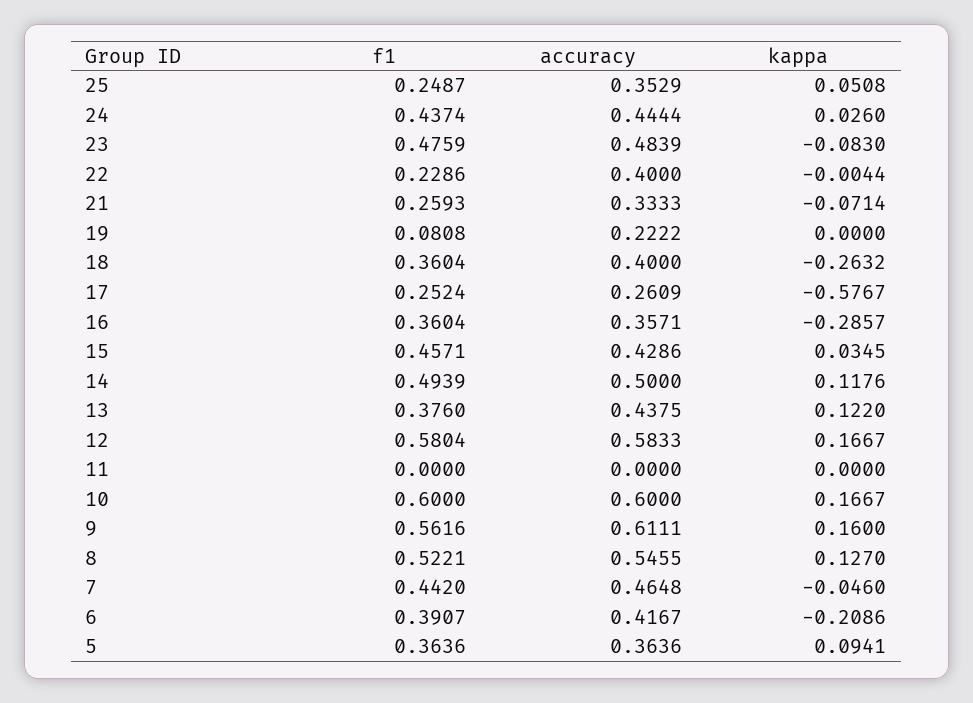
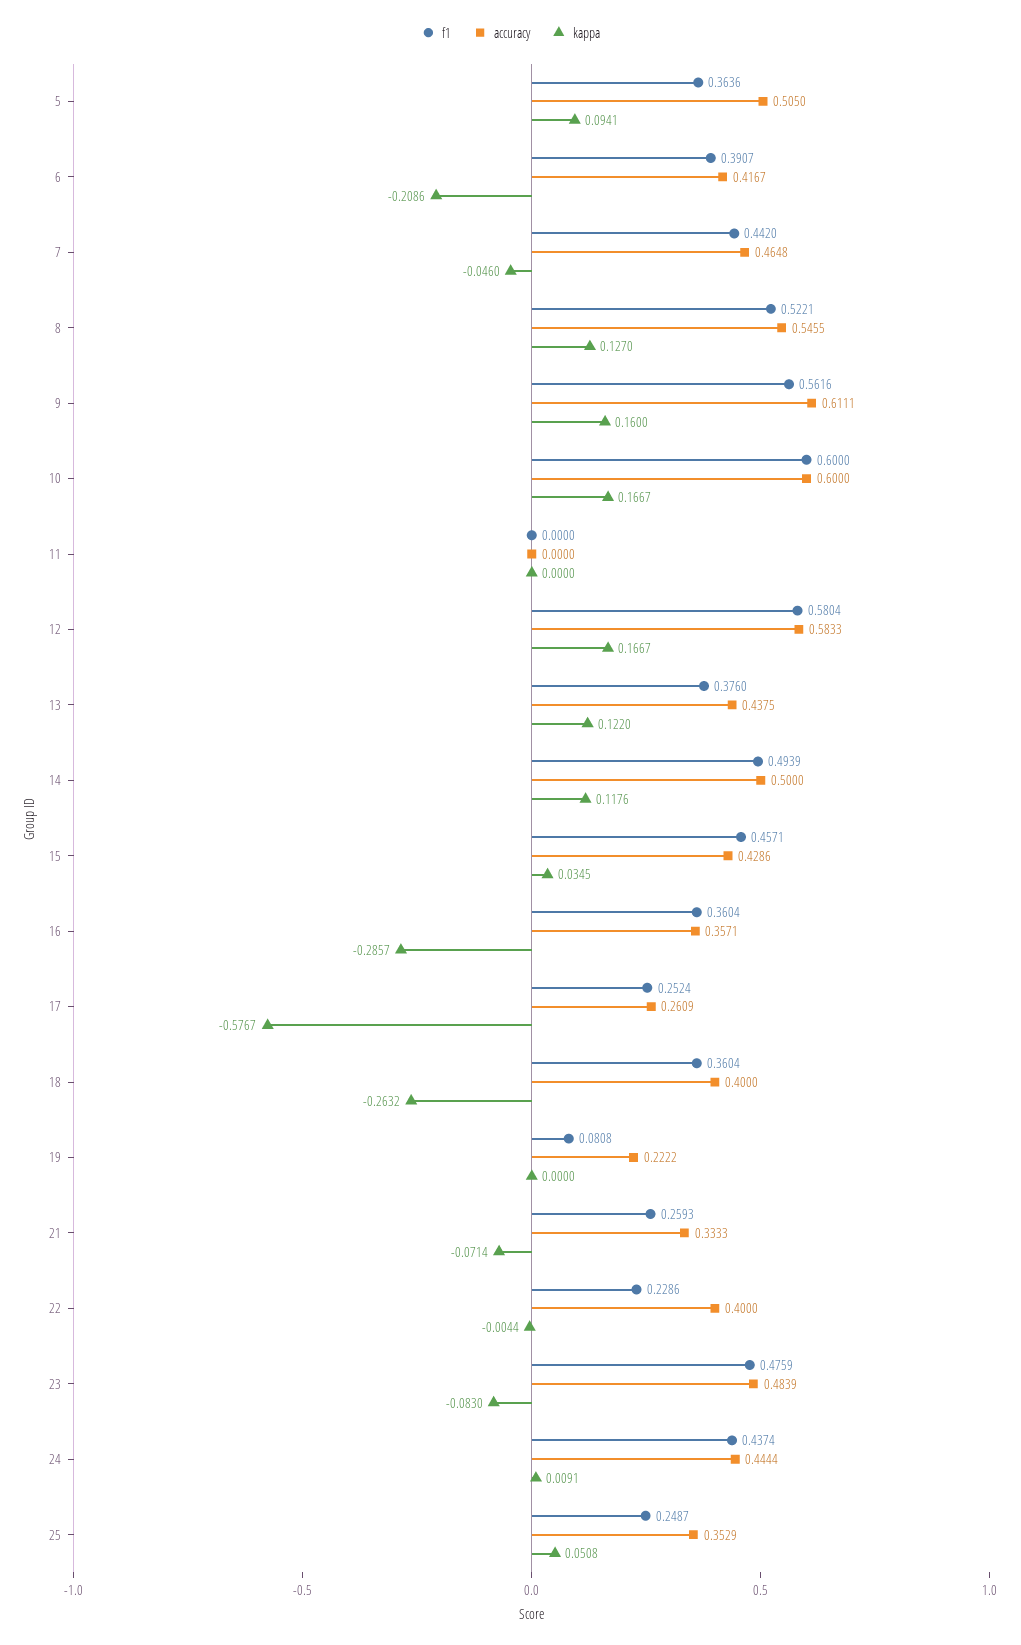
  {
    "f1": {
      "25": 0.2487,
      "24": 0.4374,
      "23": 0.4759,
      "22": 0.2286,
      "21": 0.2593,
      "19": 0.0808,
      "18": 0.3604,
      "17": 0.2524,
      "16": 0.3604,
      "15": 0.4571,
      "14": 0.4939,
      "13": 0.376,
      "12": 0.5804,
      "11": 0,
      "10": 0.6,
      "9": 0.5616,
      "8": 0.5221,
      "7": 0.442,
      "6": 0.3907,
      "5": 0.3636
    },
    "accuracy": {
      "25": 0.3529,
      "24": 0.4444,
      "23": 0.4839,
      "22": 0.4,
      "21": 0.3333,
      "19": 0.2222,
      "18": 0.4,
      "17": 0.2609,
      "16": 0.3571,
      "15": 0.4286,
      "14": 0.5,
      "13": 0.4375,
      "12": 0.5833,
      "11": 0,
      "10": 0.6,
      "9": 0.6111,
      "8": 0.5455,
      "7": 0.4648,
      "6": 0.4167,
-     "5": 0.3636
+     "5": 0.505
    },
    "kappa": {
      "25": 0.0508,
-     "24": 0.026,
+     "24": 0.0091,
      "23": -0.083,
      "22": -0.0044,
      "21": -0.0714,
      "19": 0,
      "18": -0.2632,
      "17": -0.5767,
      "16": -0.2857,
      "15": 0.0345,
      "14": 0.1176,
      "13": 0.122,
      "12": 0.1667,
      "11": 0,
      "10": 0.1667,
      "9": 0.16,
      "8": 0.127,
      "7": -0.046,
      "6": -0.2086,
      "5": 0.0941
    }
  }

